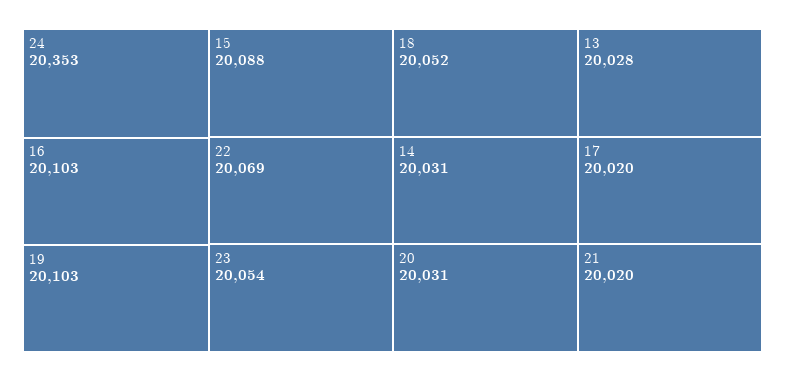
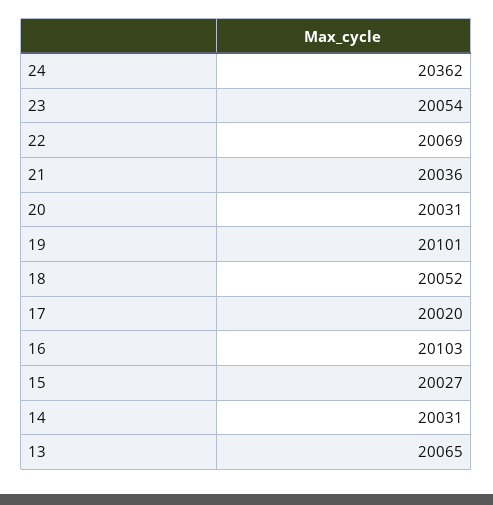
  {
-   "24": 20353,
+   "24": 20362,
    "16": 20103,
-   "19": 20103,
+   "19": 20101,
-   "15": 20088,
+   "15": 20027,
    "22": 20069,
    "23": 20054,
    "18": 20052,
    "14": 20031,
    "20": 20031,
-   "13": 20028,
+   "13": 20065,
    "17": 20020,
-   "21": 20020
+   "21": 20036
  }

